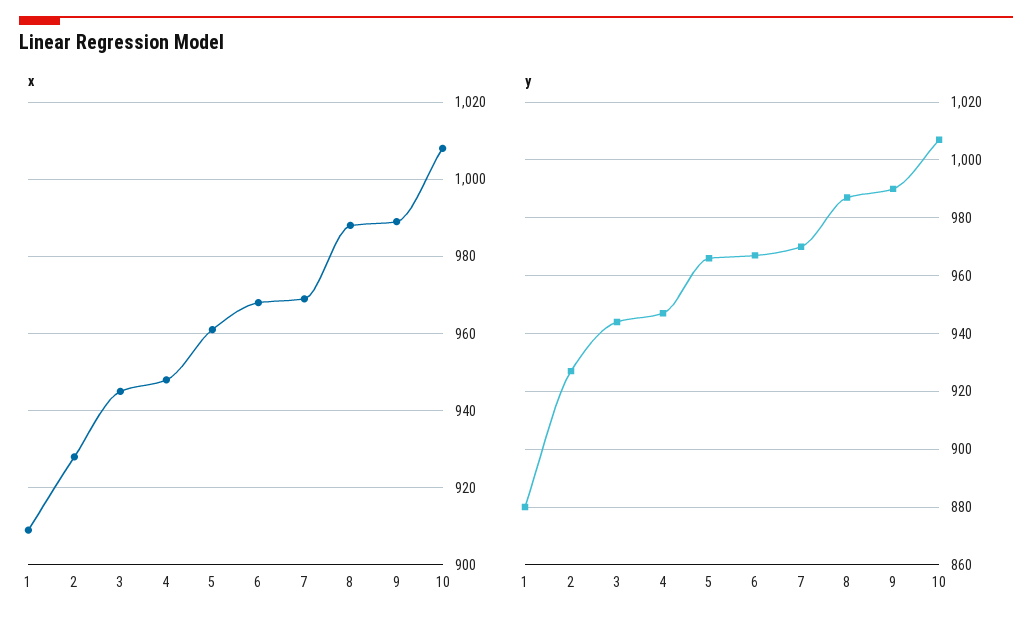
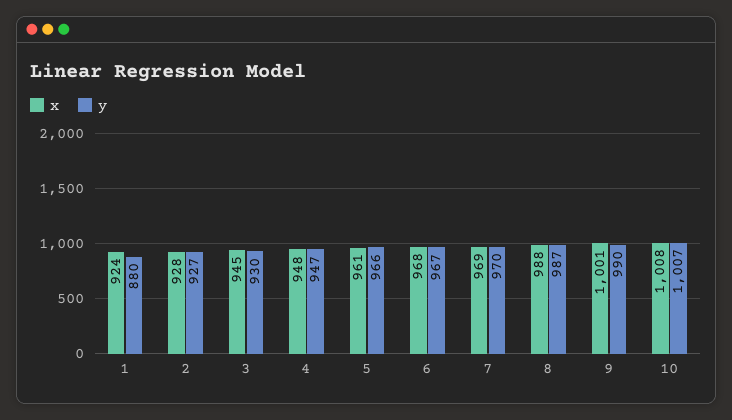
  {
    "x": {
-     "1": 910,
+     "1": 924,
      "2": 928,
      "3": 945,
      "4": 948,
      "5": 961,
      "6": 968,
      "7": 969,
      "8": 988,
-     "9": 990,
+     "9": 1001,
      "10": 1008
    },
    "y": {
      "1": 880,
      "2": 927,
-     "3": 945,
+     "3": 930,
      "4": 947,
      "5": 966,
      "6": 967,
      "7": 970,
      "8": 987,
      "9": 990,
      "10": 1007
    }
  }

